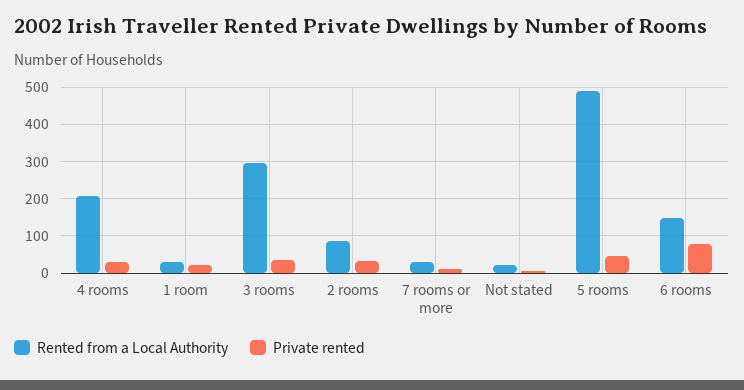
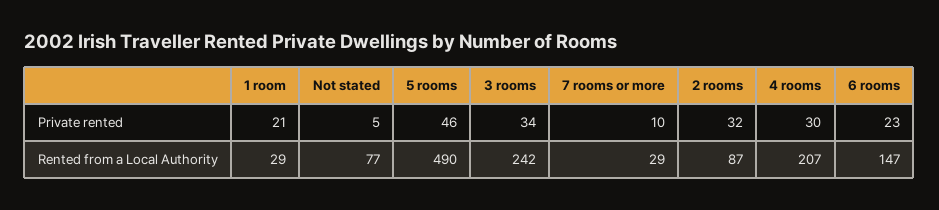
  {
    "Rented from a Local Authority": {
      "4 rooms": 207,
      "1 room": 29,
-     "3 rooms": 300,
+     "3 rooms": 242,
      "2 rooms": 87,
      "7 rooms or more": 29,
-     "Not stated": 20,
+     "Not stated": 77,
      "5 rooms": 490,
      "6 rooms": 147
    },
    "Private rented": {
      "4 rooms": 30,
      "1 room": 21,
      "3 rooms": 34,
      "2 rooms": 32,
      "7 rooms or more": 10,
      "Not stated": 5,
      "5 rooms": 46,
-     "6 rooms": 80
+     "6 rooms": 23
    }
  }

